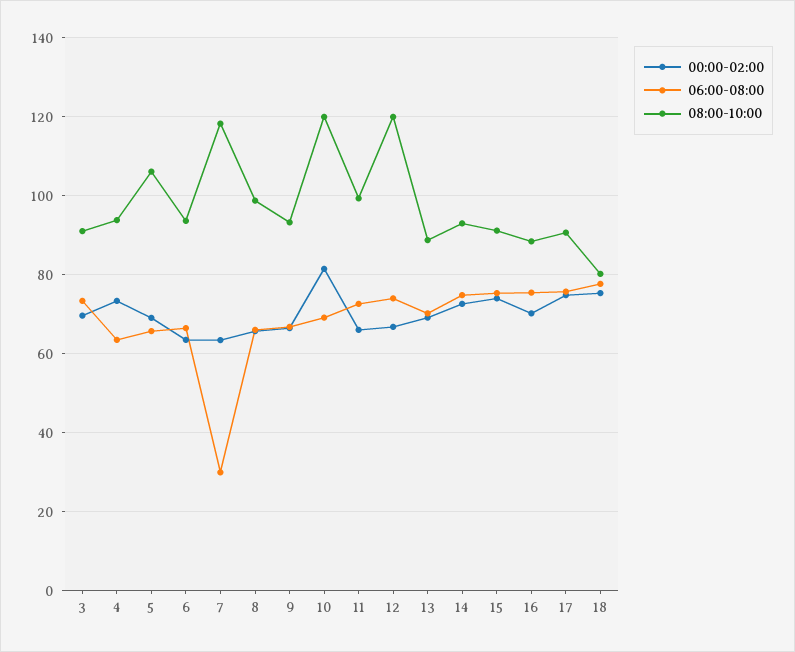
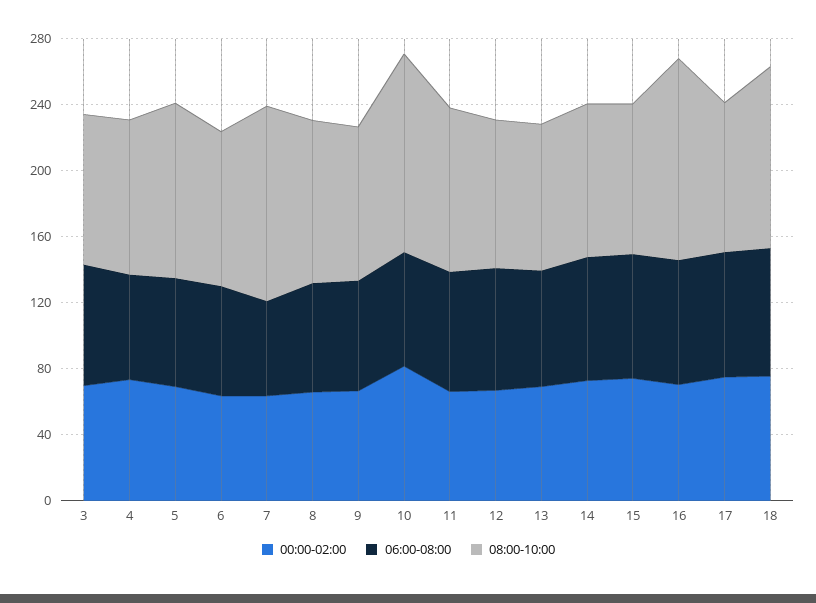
  {
    "00:00-02:00": {
      "3": 70,
      "4": 74,
      "5": 70,
      "6": 64,
      "7": 64,
      "8": 66,
      "9": 66,
      "10": 82,
      "11": 66,
      "12": 66,
      "13": 70,
      "14": 72,
      "15": 74,
      "16": 70,
      "17": 74,
      "18": 76
    },
    "06:00-08:00": {
      "3": 74,
      "4": 64,
      "5": 66,
      "6": 66,
-     "7": 30,
+     "7": 60,
      "8": 66,
      "9": 66,
      "10": 70,
      "11": 72,
      "12": 74,
      "13": 70,
      "14": 74,
      "15": 76,
      "16": 76,
      "17": 76,
      "18": 78
    },
    "08:00-10:00": {
      "3": 92,
      "4": 94,
      "5": 106,
      "6": 94,
      "7": 118,
      "8": 98,
      "9": 94,
      "10": 120,
      "11": 100,
-     "12": 120,
+     "12": 90,
      "13": 88,
      "14": 94,
      "15": 92,
-     "16": 88,
+     "16": 120,
      "17": 90,
-     "18": 80
+     "18": 110
    }
  }

